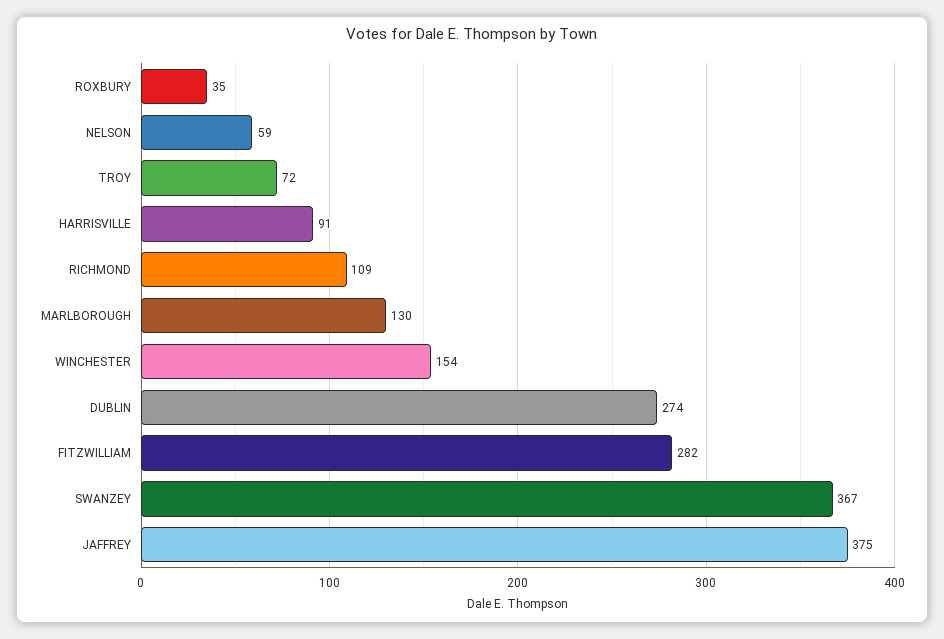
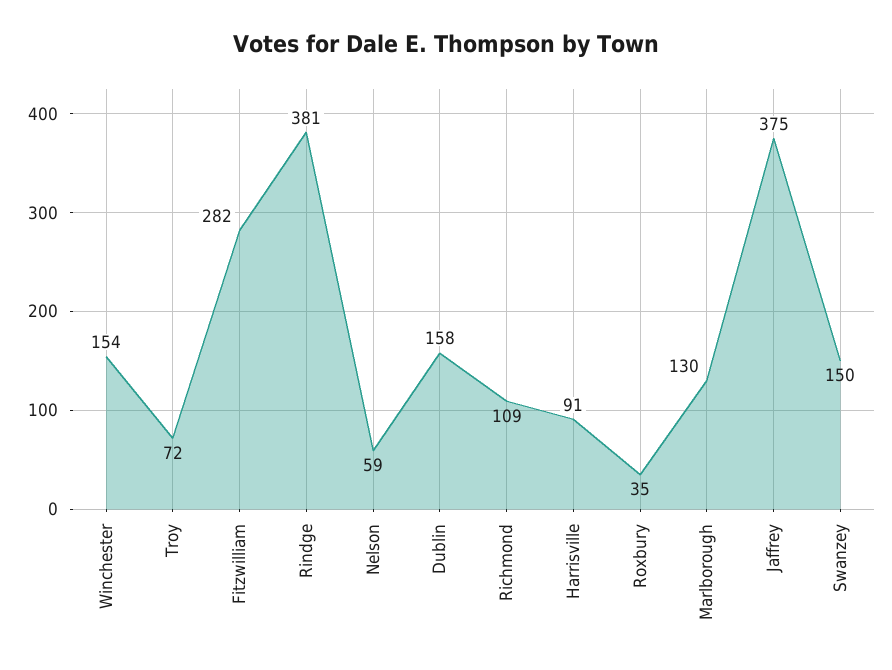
  {
    "ROXBURY": 35,
    "NELSON": 59,
    "TROY": 72,
    "HARRISVILLE": 91,
    "RICHMOND": 109,
    "MARLBOROUGH": 130,
    "WINCHESTER": 154,
-   "DUBLIN": 274,
+   "DUBLIN": 158,
    "FITZWILLIAM": 282,
-   "SWANZEY": 367,
+   "SWANZEY": 150,
-   "JAFFREY": 375
+   "JAFFREY": 375,
+   "Rindge": 381
  }

